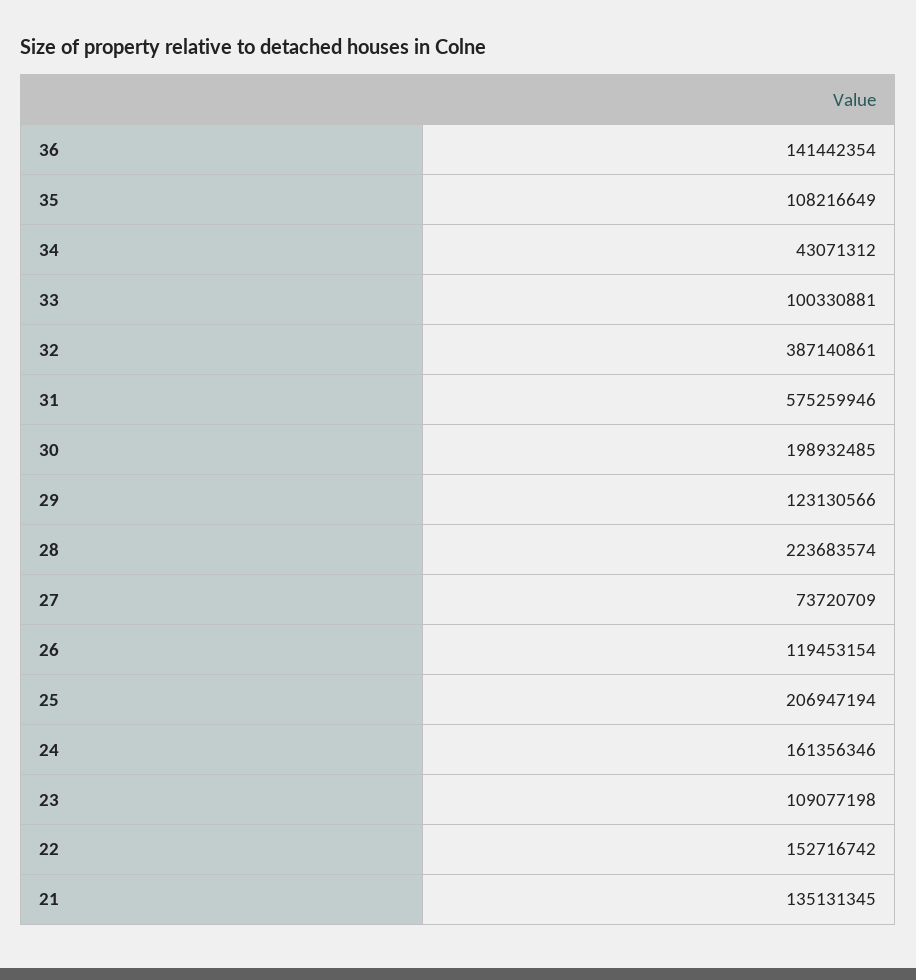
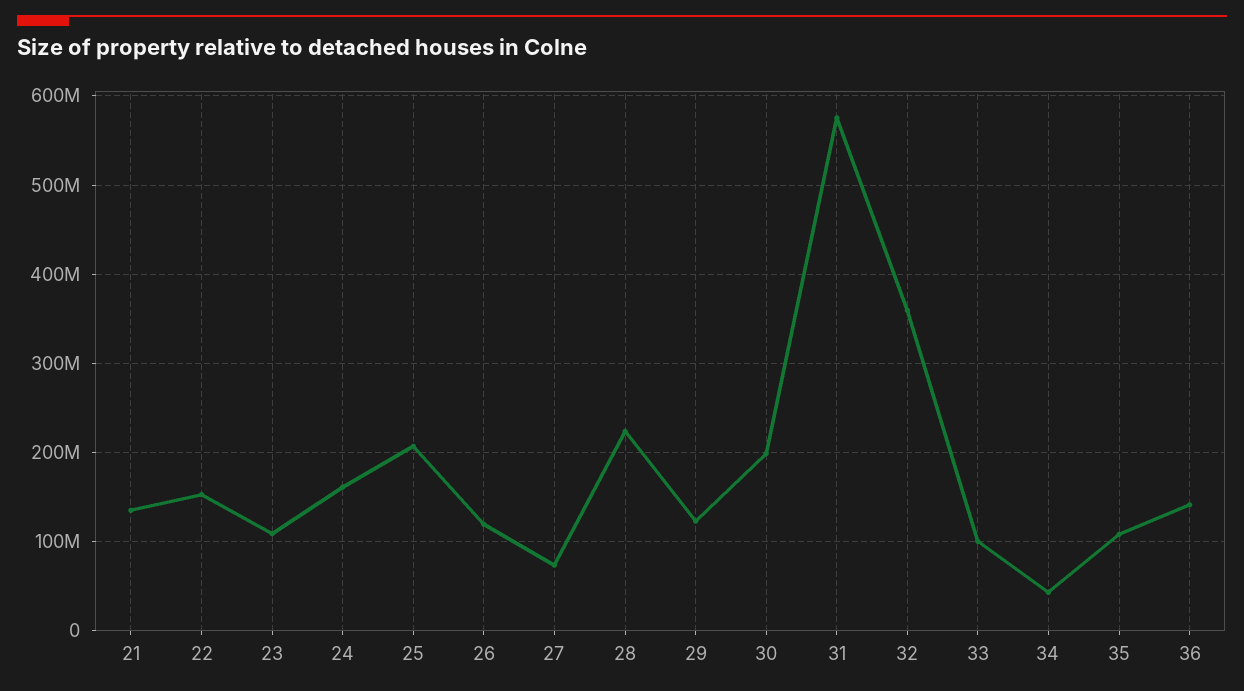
  {
    "36": 141442354,
    "35": 108216649,
    "34": 43071312,
    "33": 100330881,
-   "32": 387140861,
+   "32": 360000000,
    "31": 575259946,
    "30": 198932485,
    "29": 123130566,
    "28": 223683574,
    "27": 73720709,
    "26": 119453154,
    "25": 206947194,
    "24": 161356346,
    "23": 109077198,
    "22": 152716742,
    "21": 135131345
  }

